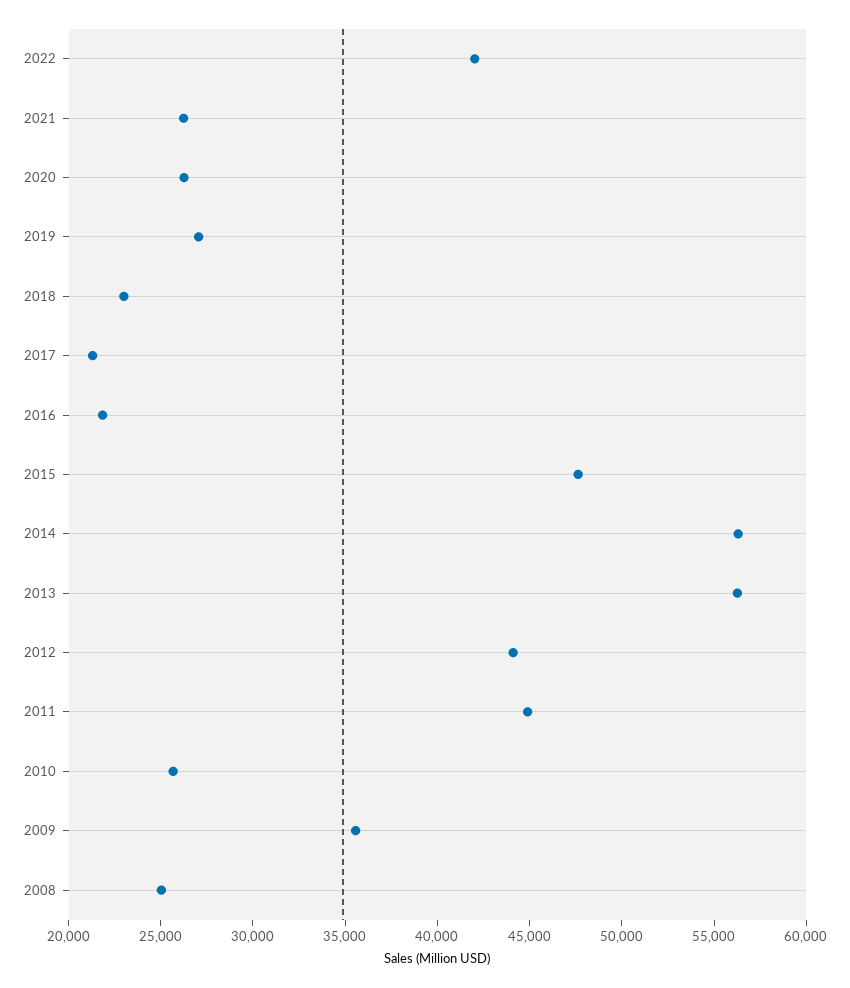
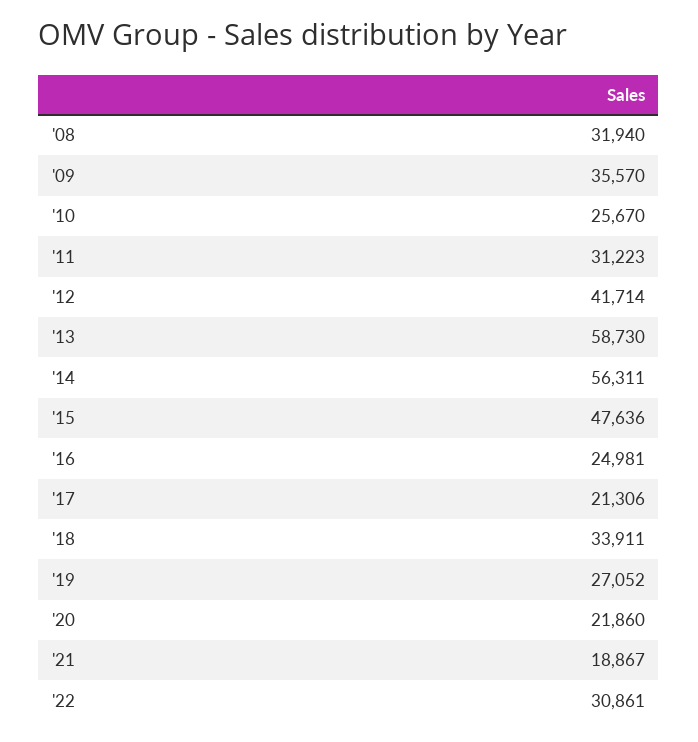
  {
-   "2022": 42000,
+   "2022": 30861,
-   "2021": 26000,
+   "2021": 18867,
-   "2020": 26000,
+   "2020": 21860,
    "2019": 27052,
-   "2018": 23000,
+   "2018": 33911,
    "2017": 21306,
-   "2016": 22000,
+   "2016": 24981,
    "2015": 47636,
    "2014": 56311,
-   "2013": 56000,
+   "2013": 58730,
-   "2012": 44000,
+   "2012": 41714,
-   "2011": 45000,
+   "2011": 31223,
    "2010": 25670,
    "2009": 35570,
-   "2008": 25000
+   "2008": 31940
  }

